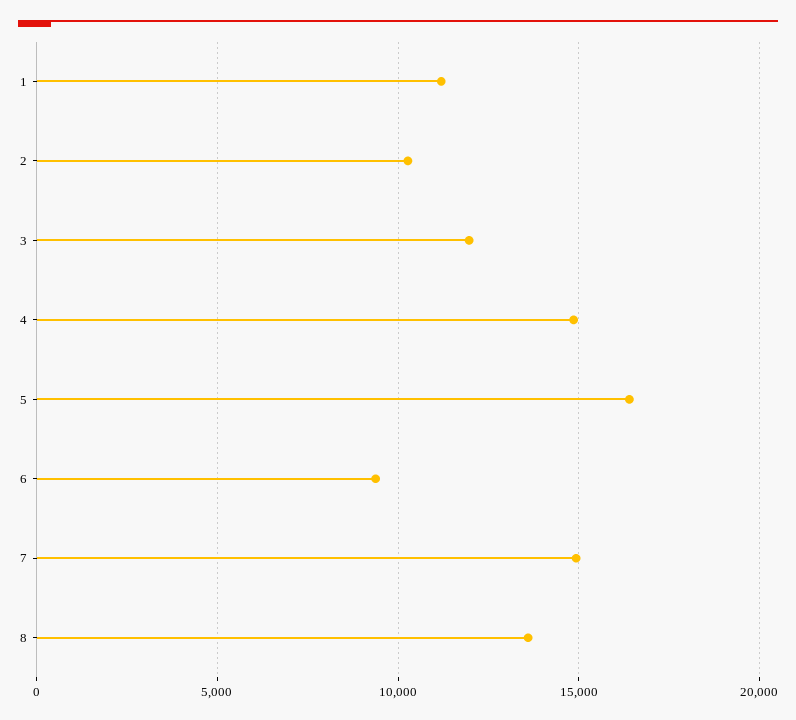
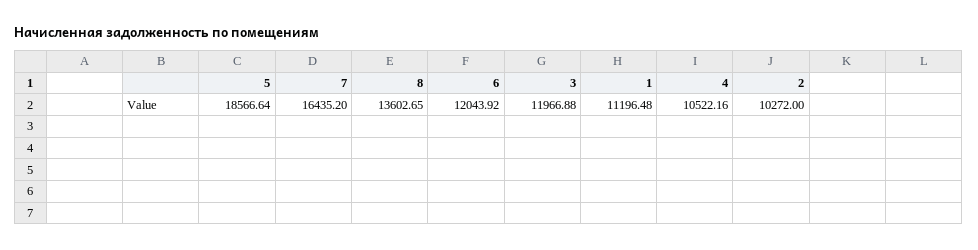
  {
    "1": 11196.48,
    "2": 10272,
    "3": 11966.88,
-   "4": 15000,
+   "4": 10522.16,
-   "5": 16500,
+   "5": 18566.64,
-   "6": 9500,
+   "6": 12043.92,
-   "7": 15000,
+   "7": 16435.2,
    "8": 13602.65
  }

